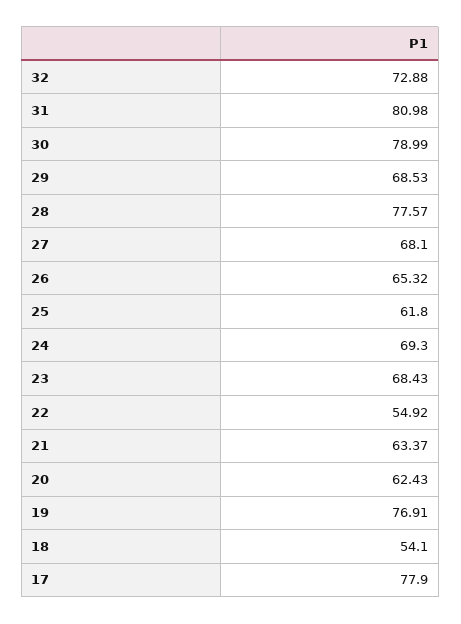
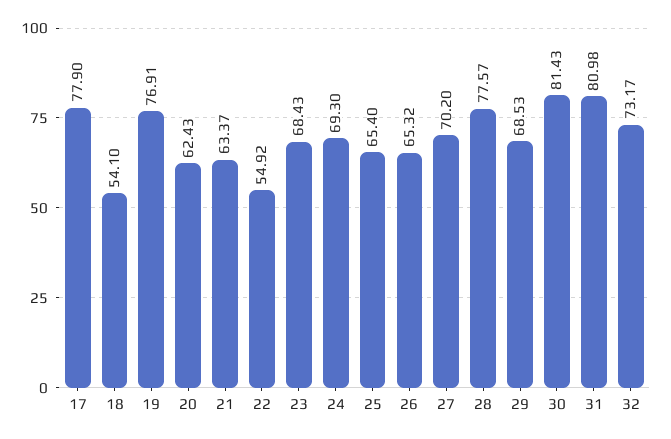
  {
-   "32": 72.88,
+   "32": 73.17,
    "31": 80.98,
-   "30": 78.99,
+   "30": 81.43,
    "29": 68.53,
    "28": 77.57,
-   "27": 68.1,
+   "27": 70.2,
    "26": 65.32,
-   "25": 61.8,
+   "25": 65.4,
    "24": 69.3,
    "23": 68.43,
    "22": 54.92,
    "21": 63.37,
    "20": 62.43,
    "19": 76.91,
    "18": 54.1,
    "17": 77.9
  }

